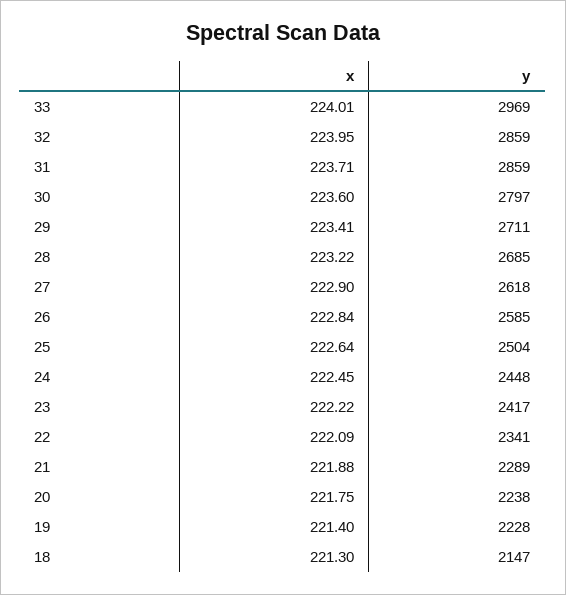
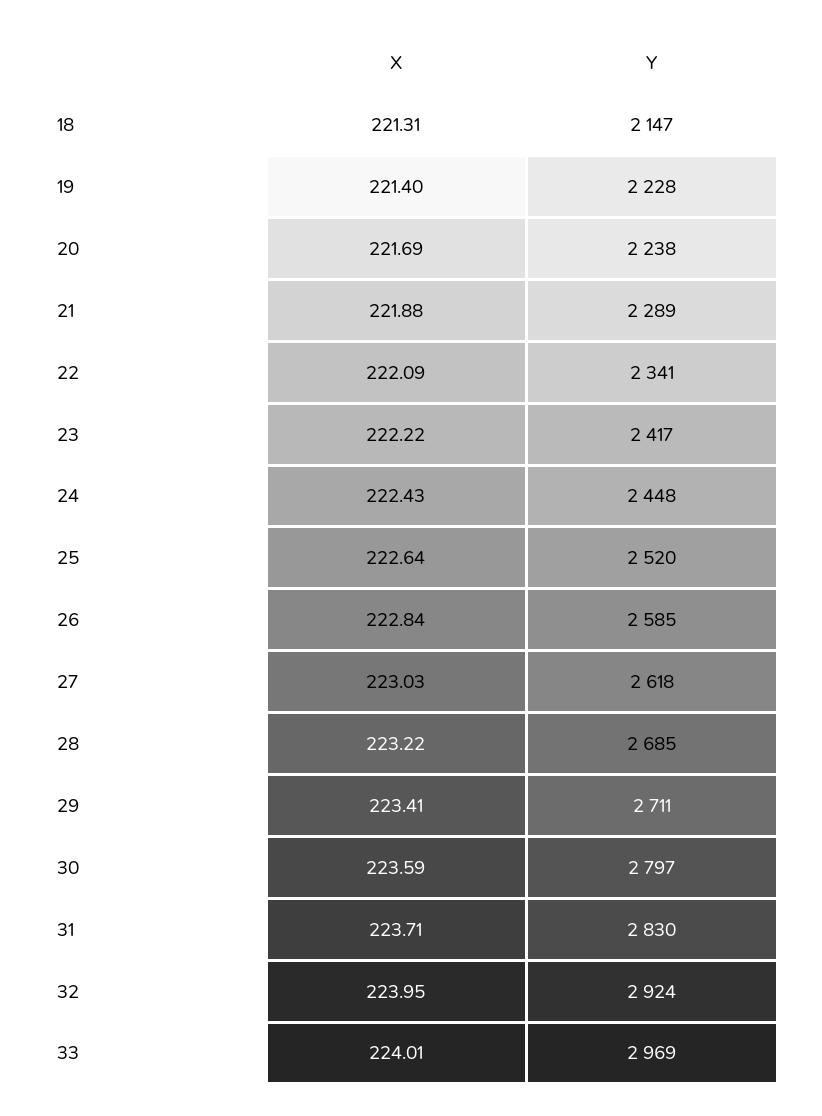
  {
    "x": {
      "33": 224.01,
      "32": 223.95,
      "31": 223.71,
-     "30": 223.6,
+     "30": 223.59,
      "29": 223.41,
      "28": 223.22,
-     "27": 222.9,
+     "27": 223.03,
      "26": 222.84,
      "25": 222.64,
-     "24": 222.45,
+     "24": 222.43,
      "23": 222.22,
      "22": 222.09,
      "21": 221.88,
-     "20": 221.75,
+     "20": 221.69,
      "19": 221.4,
-     "18": 221.3
+     "18": 221.31
    },
    "y": {
      "33": 2969,
-     "32": 2859,
+     "32": 2924,
-     "31": 2859,
+     "31": 2830,
      "30": 2797,
      "29": 2711,
      "28": 2685,
      "27": 2618,
      "26": 2585,
-     "25": 2504,
+     "25": 2520,
      "24": 2448,
      "23": 2417,
      "22": 2341,
      "21": 2289,
      "20": 2238,
      "19": 2228,
      "18": 2147
    }
  }

